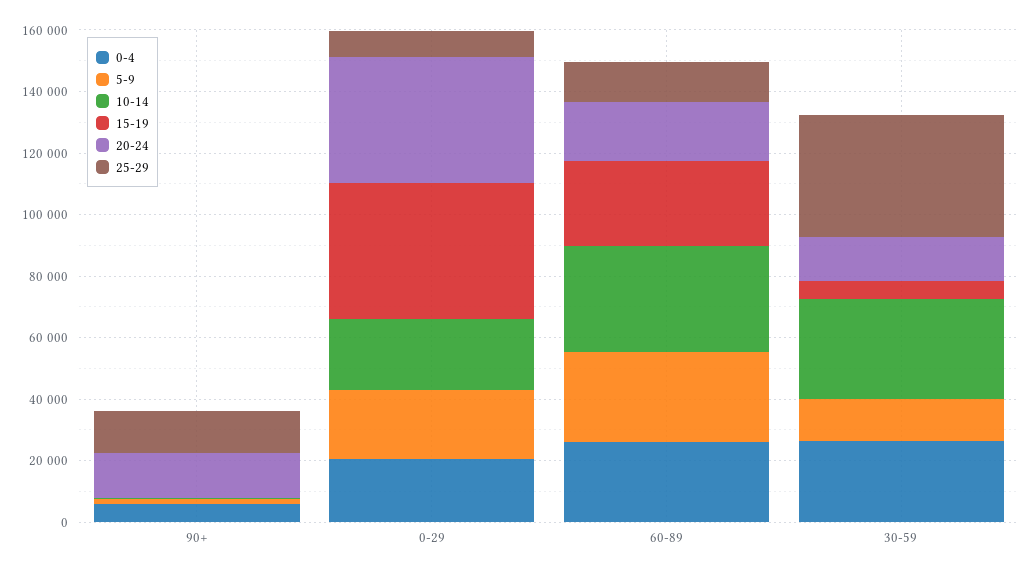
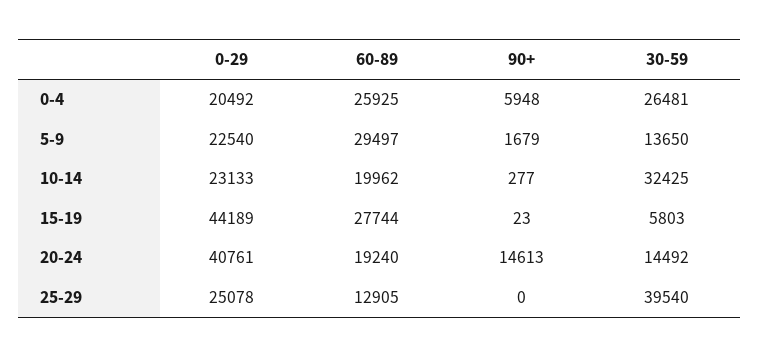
  {
    "0-4": {
      "90+": 5948,
      "0-29": 20492,
      "60-89": 25925,
      "30-59": 26481
    },
    "5-9": {
      "90+": 1679,
      "0-29": 22540,
      "60-89": 29497,
      "30-59": 13650
    },
    "10-14": {
      "90+": 277,
      "0-29": 23133,
-     "60-89": 35000,
+     "60-89": 19962,
      "30-59": 32425
    },
    "15-19": {
      "90+": 23,
      "0-29": 44189,
      "60-89": 27744,
      "30-59": 5803
    },
    "20-24": {
      "90+": 14613,
      "0-29": 40761,
      "60-89": 19240,
      "30-59": 14492
    },
    "25-29": {
-     "90+": 15000,
+     "90+": 0,
-     "0-29": 10000,
+     "0-29": 25078,
      "60-89": 12905,
      "30-59": 39540
    }
  }

